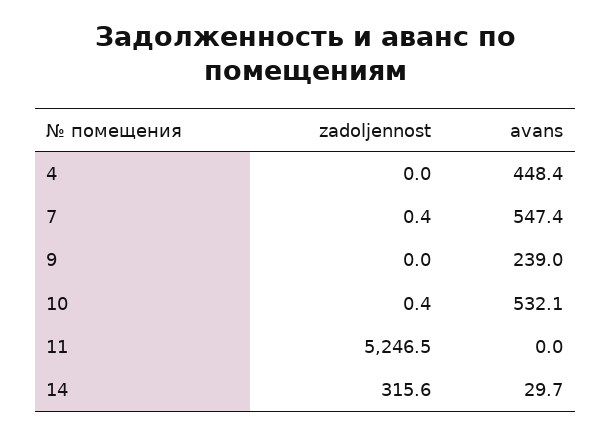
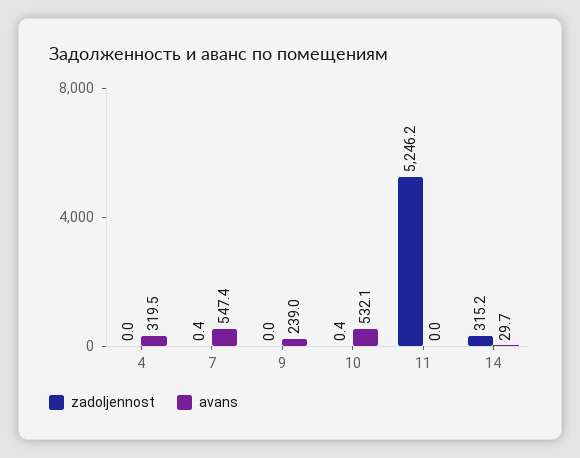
  {
    "zadoljennost": {
      "4": 0,
      "7": 0.4,
      "9": 0,
      "10": 0.4,
-     "11": 5246.5,
+     "11": 5246.2,
-     "14": 315.6
+     "14": 315.2
    },
    "avans": {
-     "4": 448.4,
+     "4": 319.5,
      "7": 547.4,
      "9": 239,
      "10": 532.1,
      "11": 0,
      "14": 29.7
    }
  }

